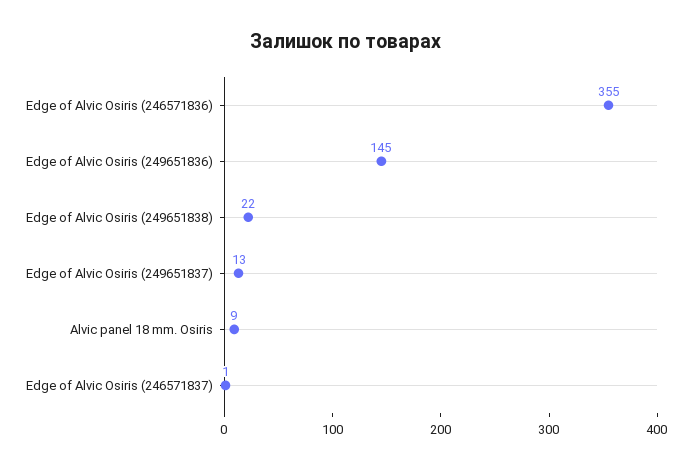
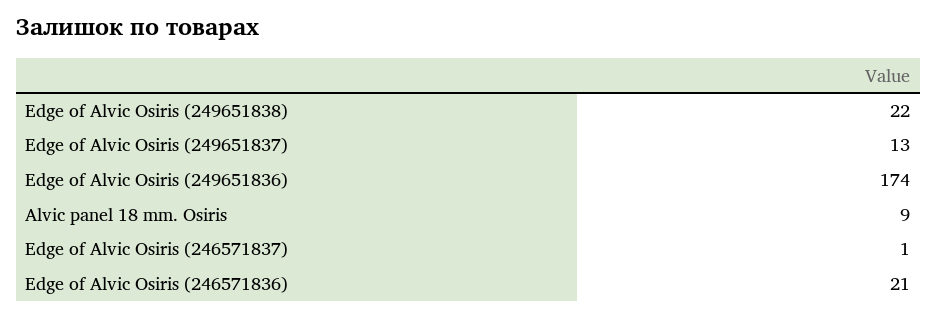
  {
-   "Edge of Alvic Osiris (246571836)": 355,
+   "Edge of Alvic Osiris (246571836)": 21,
-   "Edge of Alvic Osiris (249651836)": 145,
+   "Edge of Alvic Osiris (249651836)": 174,
    "Edge of Alvic Osiris (249651838)": 22,
    "Edge of Alvic Osiris (249651837)": 13,
    "Alvic panel 18 mm. Osiris": 9,
    "Edge of Alvic Osiris (246571837)": 1
  }

